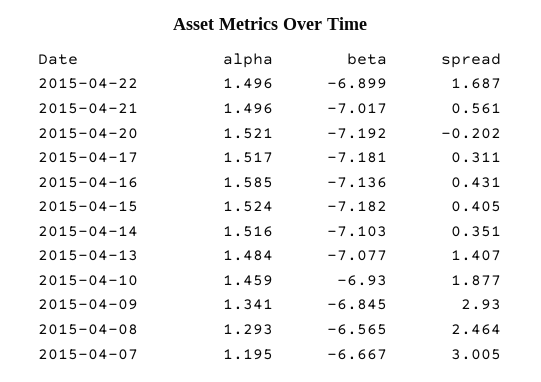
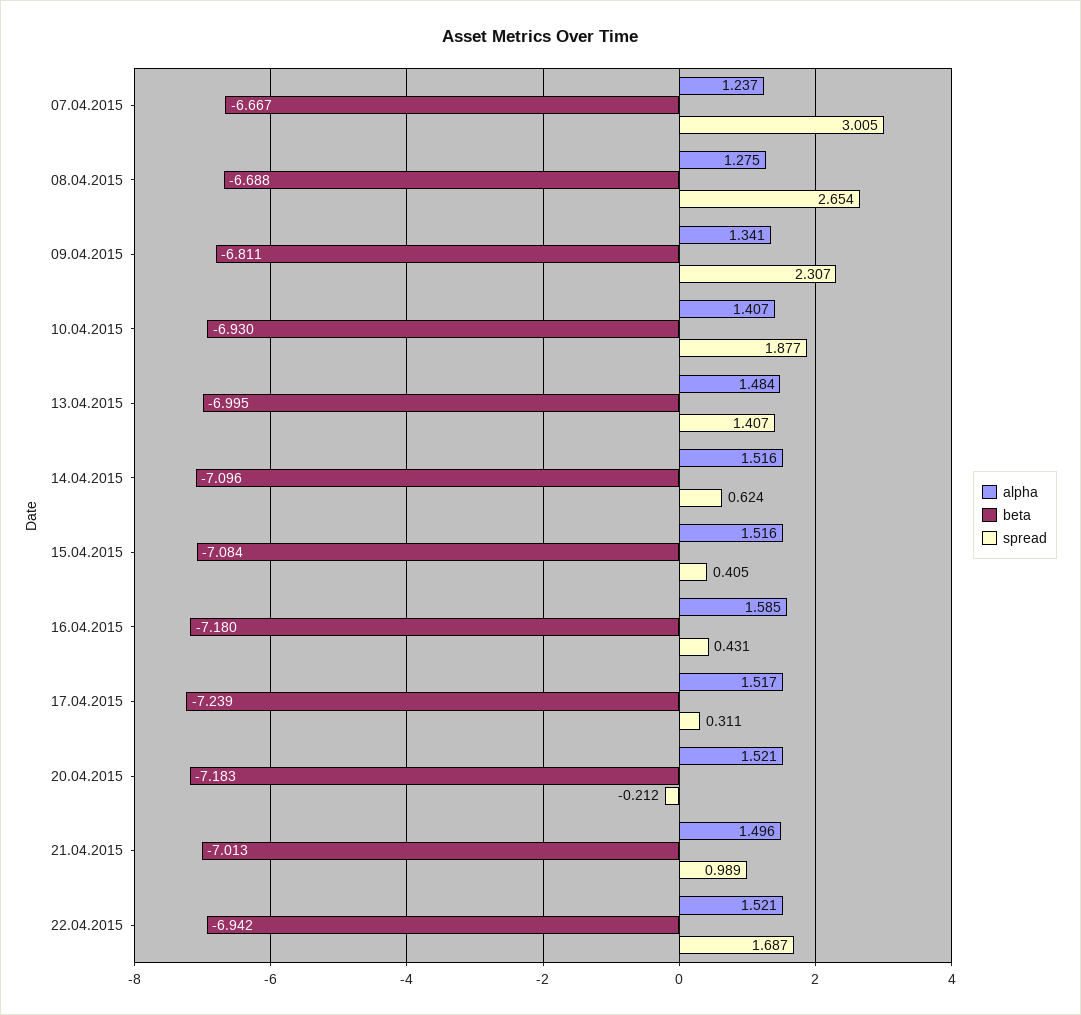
  {
    "alpha": {
-     "2015-04-22": 1.496,
+     "2015-04-22": 1.521,
      "2015-04-21": 1.496,
      "2015-04-20": 1.521,
      "2015-04-17": 1.517,
      "2015-04-16": 1.585,
-     "2015-04-15": 1.524,
+     "2015-04-15": 1.516,
      "2015-04-14": 1.516,
      "2015-04-13": 1.484,
-     "2015-04-10": 1.459,
+     "2015-04-10": 1.407,
      "2015-04-09": 1.341,
-     "2015-04-08": 1.293,
+     "2015-04-08": 1.275,
-     "2015-04-07": 1.195
+     "2015-04-07": 1.237
    },
    "beta": {
-     "2015-04-22": -6.899,
+     "2015-04-22": -6.942,
-     "2015-04-21": -7.017,
+     "2015-04-21": -7.013,
-     "2015-04-20": -7.192,
+     "2015-04-20": -7.183,
-     "2015-04-17": -7.181,
+     "2015-04-17": -7.239,
-     "2015-04-16": -7.136,
+     "2015-04-16": -7.18,
-     "2015-04-15": -7.182,
+     "2015-04-15": -7.084,
-     "2015-04-14": -7.103,
+     "2015-04-14": -7.096,
-     "2015-04-13": -7.077,
+     "2015-04-13": -6.995,
      "2015-04-10": -6.93,
-     "2015-04-09": -6.845,
+     "2015-04-09": -6.811,
-     "2015-04-08": -6.565,
+     "2015-04-08": -6.688,
      "2015-04-07": -6.667
    },
    "spread": {
      "2015-04-22": 1.687,
-     "2015-04-21": 0.561,
+     "2015-04-21": 0.989,
-     "2015-04-20": -0.202,
+     "2015-04-20": -0.212,
      "2015-04-17": 0.311,
      "2015-04-16": 0.431,
      "2015-04-15": 0.405,
-     "2015-04-14": 0.351,
+     "2015-04-14": 0.624,
      "2015-04-13": 1.407,
      "2015-04-10": 1.877,
-     "2015-04-09": 2.93,
+     "2015-04-09": 2.307,
-     "2015-04-08": 2.464,
+     "2015-04-08": 2.654,
      "2015-04-07": 3.005
    }
  }

